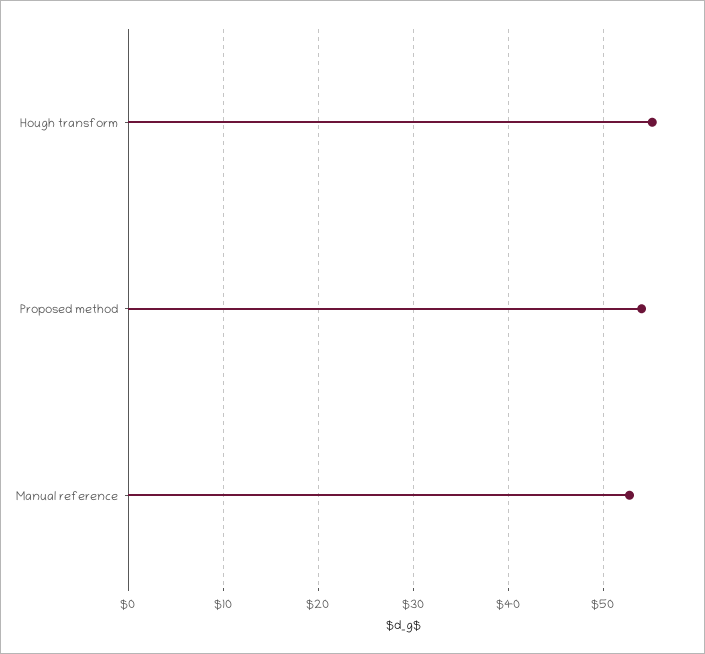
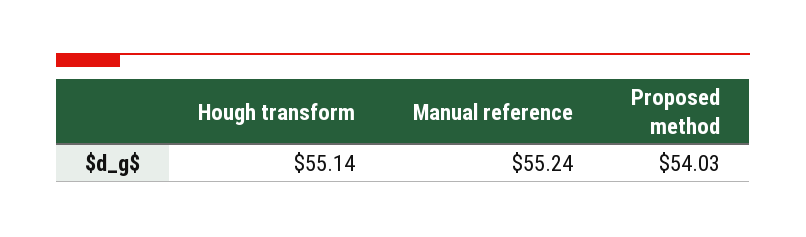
  {
    "Hough transform": 55.14,
    "Proposed method": 54.03,
-   "Manual reference": 53
+   "Manual reference": 55.24
  }

